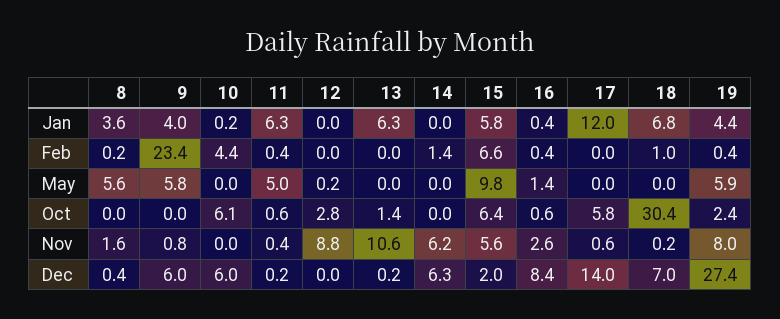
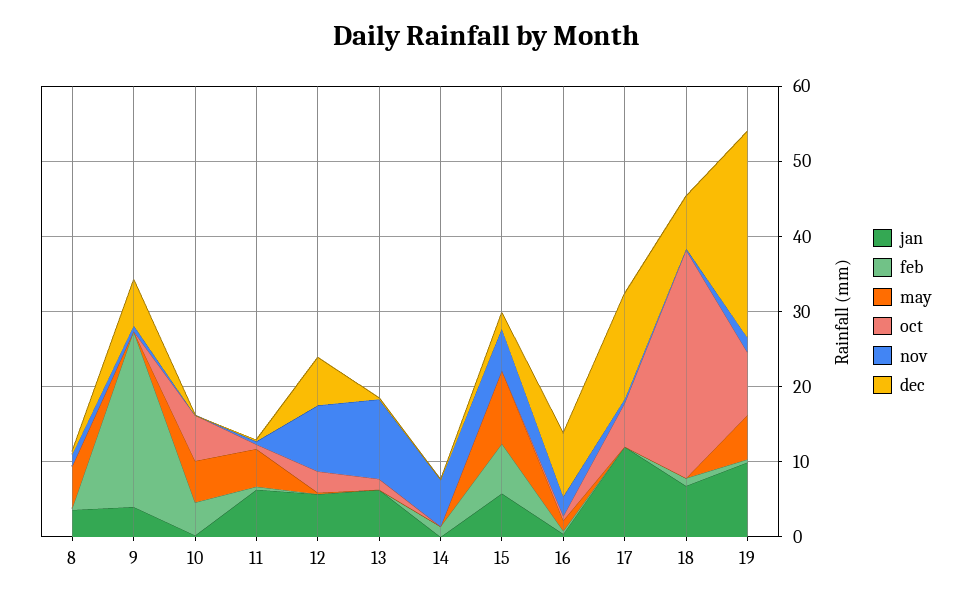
  {
    "Jan": {
      "8": 3.6,
      "9": 4,
      "10": 0.2,
      "11": 6.3,
-     "12": 0,
+     "12": 6,
      "13": 6.3,
      "14": 0,
      "15": 5.8,
      "16": 0.4,
      "17": 12,
      "18": 6.8,
-     "19": 4.4
+     "19": 10
    },
    "Feb": {
      "8": 0.2,
      "9": 23.4,
      "10": 4.4,
      "11": 0.4,
      "12": 0,
      "13": 0,
      "14": 1.4,
      "15": 6.6,
      "16": 0.4,
      "17": 0,
      "18": 1,
      "19": 0.4
    },
    "May": {
      "8": 5.6,
-     "9": 5.8,
+     "9": 0,
-     "10": 0,
+     "10": 6,
      "11": 5,
      "12": 0.2,
      "13": 0,
      "14": 0,
      "15": 9.8,
      "16": 1.4,
      "17": 0,
      "18": 0,
      "19": 5.9
    },
    "Oct": {
      "8": 0,
      "9": 0,
      "10": 6.1,
      "11": 0.6,
      "12": 2.8,
      "13": 1.4,
      "14": 0,
-     "15": 6.4,
+     "15": 0,
      "16": 0.6,
      "17": 5.8,
      "18": 30.4,
-     "19": 2.4
+     "19": 8
    },
    "Nov": {
      "8": 1.6,
      "9": 0.8,
      "10": 0,
      "11": 0.4,
      "12": 8.8,
      "13": 10.6,
      "14": 6.2,
      "15": 5.6,
      "16": 2.6,
      "17": 0.6,
      "18": 0.2,
-     "19": 8
+     "19": 2
    },
    "Dec": {
      "8": 0.4,
      "9": 6,
-     "10": 6,
+     "10": 0,
      "11": 0.2,
-     "12": 0,
+     "12": 6,
      "13": 0.2,
-     "14": 6.3,
+     "14": 0,
      "15": 2,
      "16": 8.4,
      "17": 14,
      "18": 7,
      "19": 27.4
    }
  }

